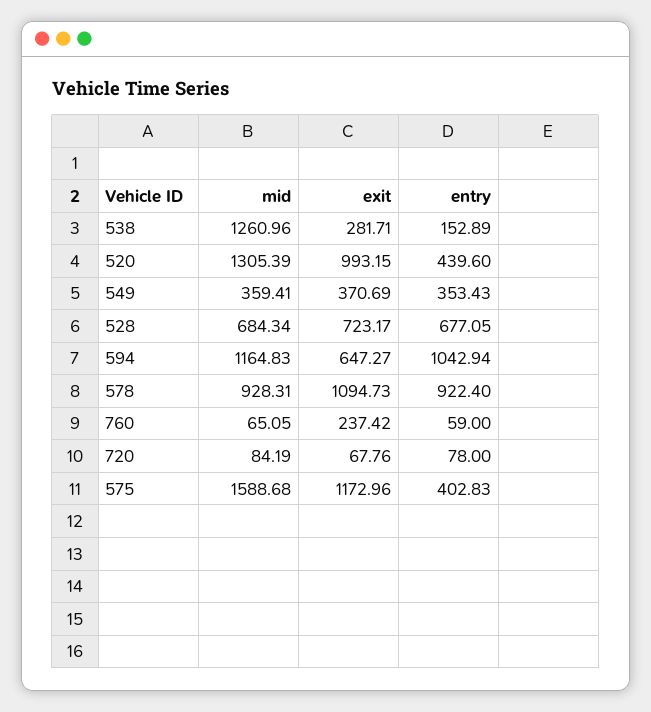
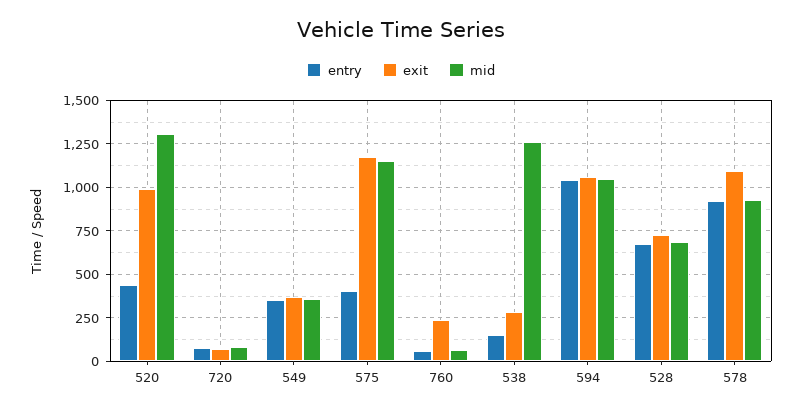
  {
    "mid": {
      "538": 1260.96,
      "520": 1305.39,
      "549": 359.41,
      "528": 684.34,
-     "594": 1164.83,
+     "594": 1050,
      "578": 928.31,
      "760": 65.05,
      "720": 84.19,
-     "575": 1588.68
+     "575": 1150
    },
    "exit": {
      "538": 281.71,
      "520": 993.15,
      "549": 370.69,
      "528": 723.17,
-     "594": 647.27,
+     "594": 1050,
      "578": 1094.73,
      "760": 237.42,
      "720": 67.76,
      "575": 1172.96
    },
    "entry": {
      "538": 152.89,
      "520": 439.6,
      "549": 353.43,
      "528": 677.05,
      "594": 1042.94,
      "578": 922.4,
      "760": 59,
      "720": 78,
      "575": 402.83
    }
  }

